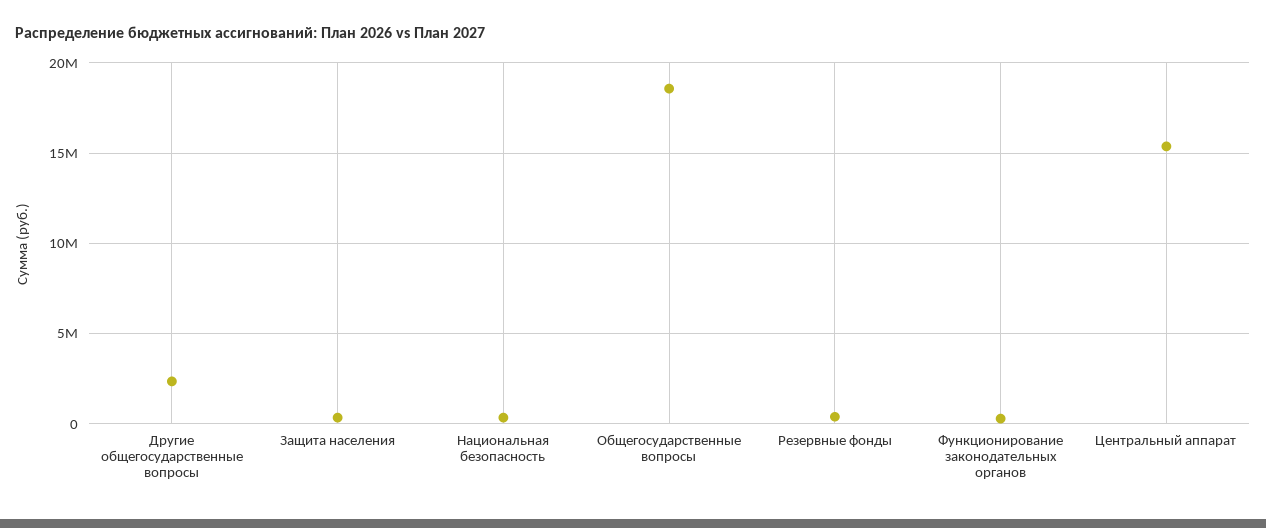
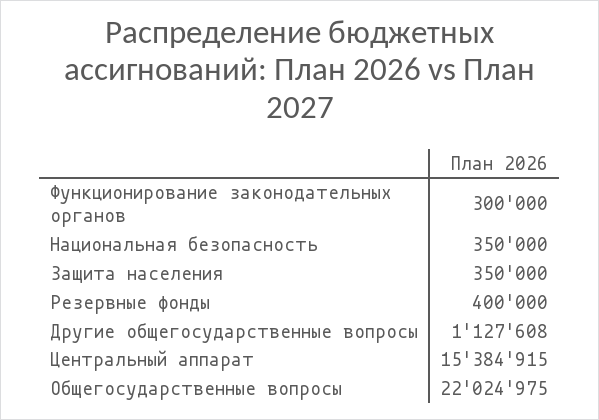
  {
-   "Другие общегосударственные вопросы": 2500000,
+   "Другие общегосударственные вопросы": 1127608,
    "Защита населения": 350000,
    "Национальная безопасность": 350000,
-   "Общегосударственные вопросы": 18500000,
+   "Общегосударственные вопросы": 22024975,
    "Резервные фонды": 400000,
    "Функционирование законодательных органов": 300000,
    "Центральный аппарат": 15384915
  }

